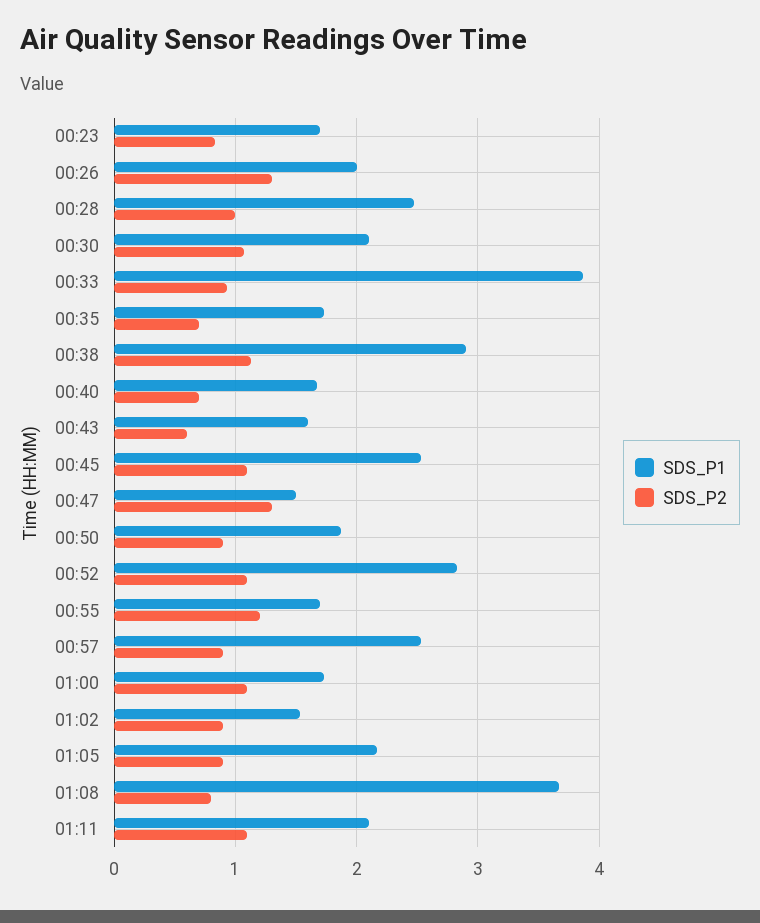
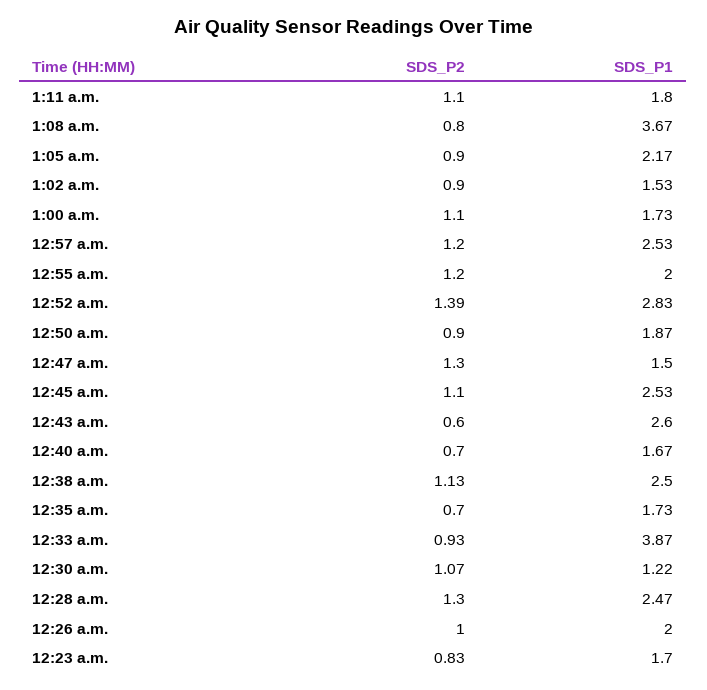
  {
    "SDS_P1": {
      "00:23": 1.7,
      "00:26": 2,
      "00:28": 2.47,
-     "00:30": 2.1,
+     "00:30": 1.22,
      "00:33": 3.87,
      "00:35": 1.73,
-     "00:38": 2.9,
+     "00:38": 2.5,
      "00:40": 1.67,
-     "00:43": 1.6,
+     "00:43": 2.6,
      "00:45": 2.53,
      "00:47": 1.5,
      "00:50": 1.87,
      "00:52": 2.83,
-     "00:55": 1.7,
+     "00:55": 2,
      "00:57": 2.53,
      "01:00": 1.73,
      "01:02": 1.53,
      "01:05": 2.17,
      "01:08": 3.67,
-     "01:11": 2.1
+     "01:11": 1.8
    },
    "SDS_P2": {
      "00:23": 0.83,
-     "00:26": 1.3,
+     "00:26": 1,
-     "00:28": 1,
+     "00:28": 1.3,
      "00:30": 1.07,
      "00:33": 0.93,
      "00:35": 0.7,
      "00:38": 1.13,
      "00:40": 0.7,
      "00:43": 0.6,
      "00:45": 1.1,
      "00:47": 1.3,
      "00:50": 0.9,
-     "00:52": 1.1,
+     "00:52": 1.39,
      "00:55": 1.2,
-     "00:57": 0.9,
+     "00:57": 1.2,
      "01:00": 1.1,
      "01:02": 0.9,
      "01:05": 0.9,
      "01:08": 0.8,
      "01:11": 1.1
    }
  }

